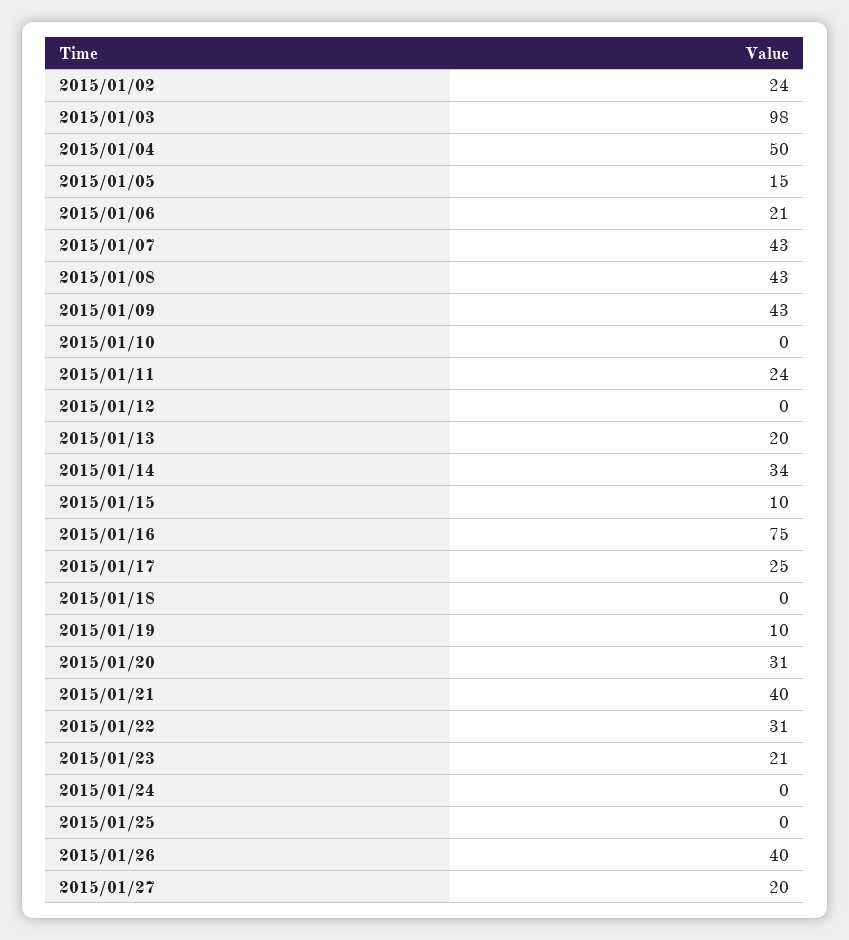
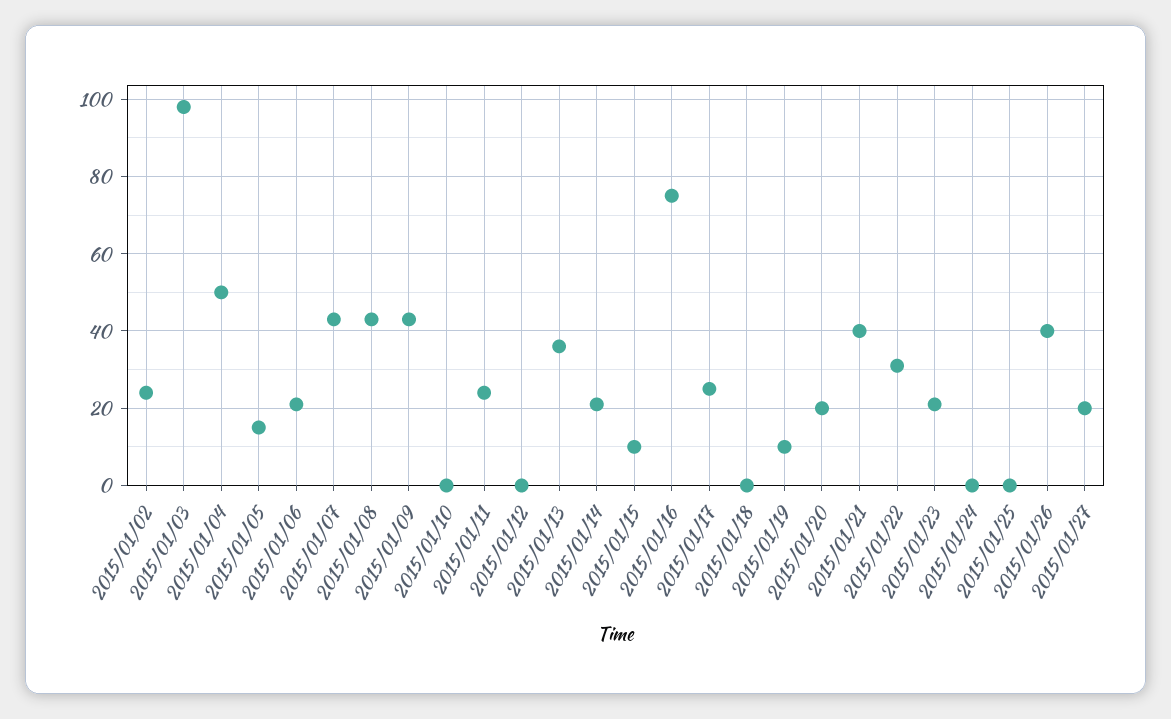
  {
    "2015/01/02": 24,
    "2015/01/03": 98,
    "2015/01/04": 50,
    "2015/01/05": 15,
    "2015/01/06": 21,
    "2015/01/07": 43,
    "2015/01/08": 43,
    "2015/01/09": 43,
    "2015/01/10": 0,
    "2015/01/11": 24,
    "2015/01/12": 0,
-   "2015/01/13": 20,
+   "2015/01/13": 35,
-   "2015/01/14": 34,
+   "2015/01/14": 20,
    "2015/01/15": 10,
    "2015/01/16": 75,
    "2015/01/17": 25,
    "2015/01/18": 0,
    "2015/01/19": 10,
-   "2015/01/20": 31,
+   "2015/01/20": 20,
    "2015/01/21": 40,
    "2015/01/22": 31,
    "2015/01/23": 21,
    "2015/01/24": 0,
    "2015/01/25": 0,
    "2015/01/26": 40,
    "2015/01/27": 20
  }

